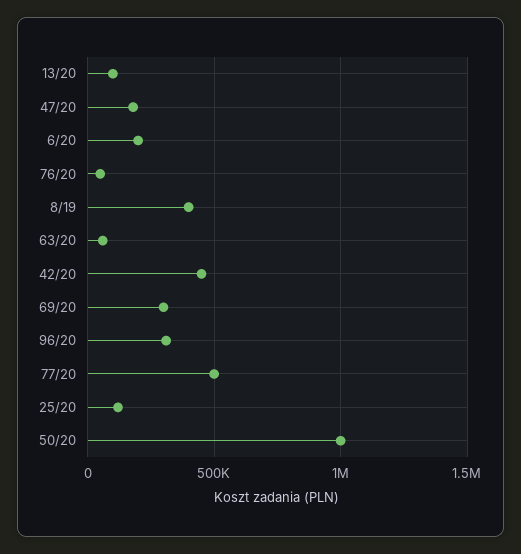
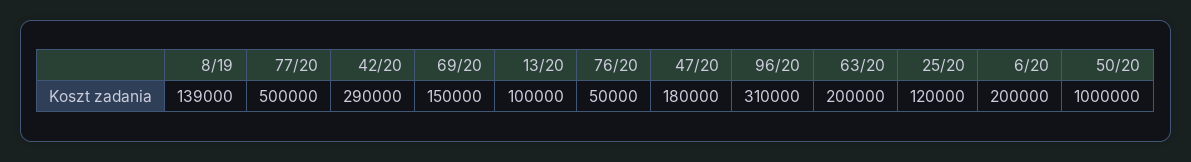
  {
    "13/20": 100000,
    "47/20": 180000,
    "6/20": 200000,
    "76/20": 50000,
-   "8/19": 400000,
+   "8/19": 139000,
-   "63/20": 50000,
+   "63/20": 200000,
-   "42/20": 450000,
+   "42/20": 290000,
-   "69/20": 300000,
+   "69/20": 150000,
    "96/20": 310000,
    "77/20": 500000,
    "25/20": 120000,
    "50/20": 1000000
  }

